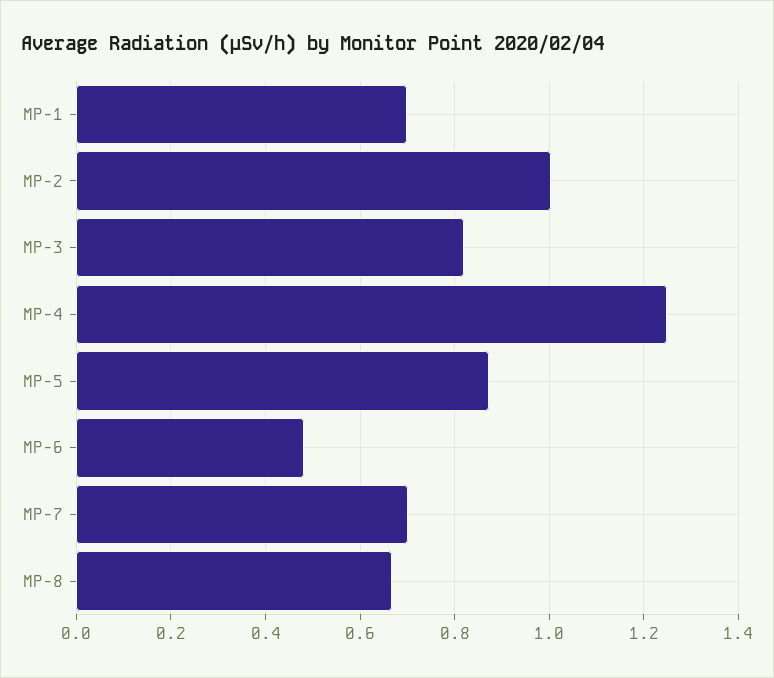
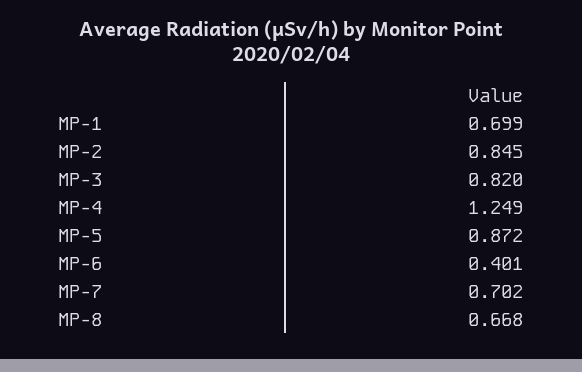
  {
    "MP-1": 0.699,
-   "MP-2": 1,
+   "MP-2": 0.845,
    "MP-3": 0.82,
    "MP-4": 1.249,
    "MP-5": 0.872,
-   "MP-6": 0.48,
+   "MP-6": 0.401,
    "MP-7": 0.702,
    "MP-8": 0.668
  }

